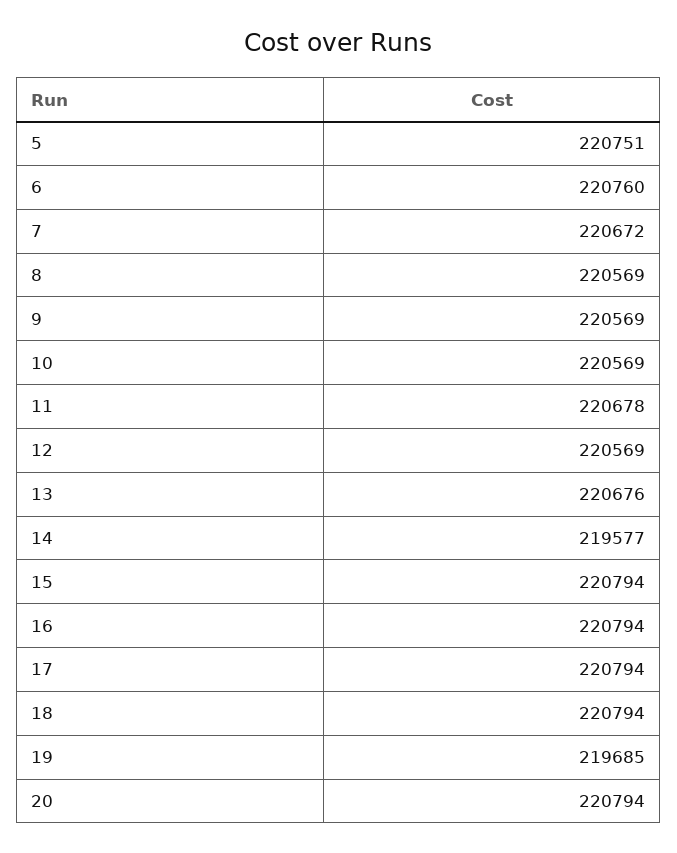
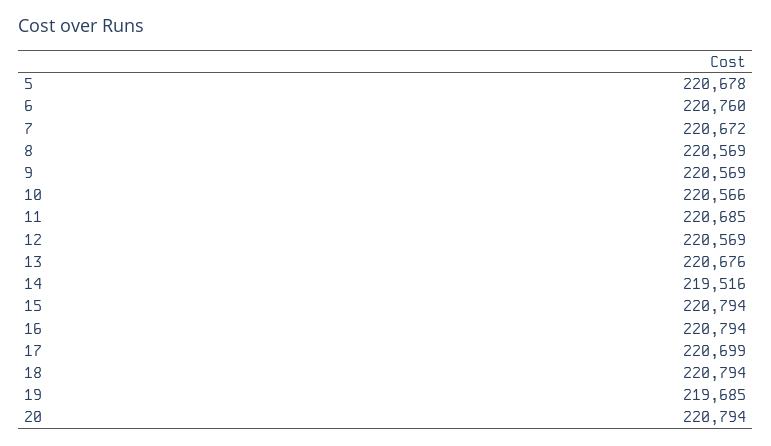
  {
-   "5": 220751,
+   "5": 220678,
    "6": 220760,
    "7": 220672,
    "8": 220569,
    "9": 220569,
-   "10": 220569,
+   "10": 220566,
-   "11": 220678,
+   "11": 220685,
    "12": 220569,
    "13": 220676,
-   "14": 219577,
+   "14": 219516,
    "15": 220794,
    "16": 220794,
-   "17": 220794,
+   "17": 220699,
    "18": 220794,
    "19": 219685,
    "20": 220794
  }

